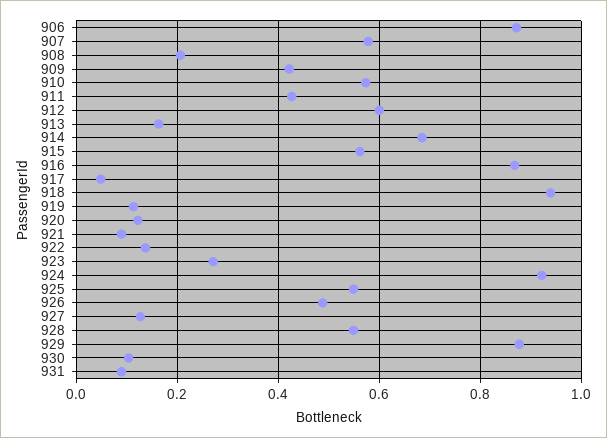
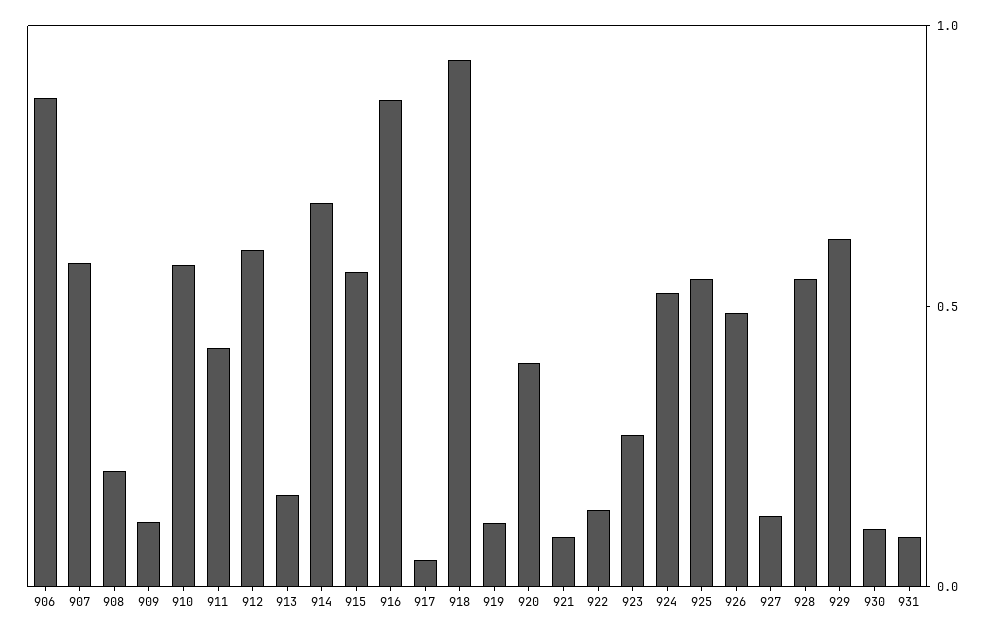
  {
    "906": 0.88,
    "907": 0.58,
    "908": 0.2,
-   "909": 0.42,
+   "909": 0.1,
    "910": 0.58,
    "911": 0.42,
    "912": 0.6,
    "913": 0.16,
    "914": 0.68,
    "915": 0.56,
    "916": 0.86,
    "917": 0.04,
    "918": 0.94,
    "919": 0.12,
-   "920": 0.12,
+   "920": 0.4,
    "921": 0.08,
    "922": 0.14,
    "923": 0.28,
-   "924": 0.92,
+   "924": 0.5,
    "925": 0.54,
    "926": 0.48,
    "927": 0.12,
    "928": 0.54,
-   "929": 0.88,
+   "929": 0.6,
    "930": 0.1,
    "931": 0.08
  }

